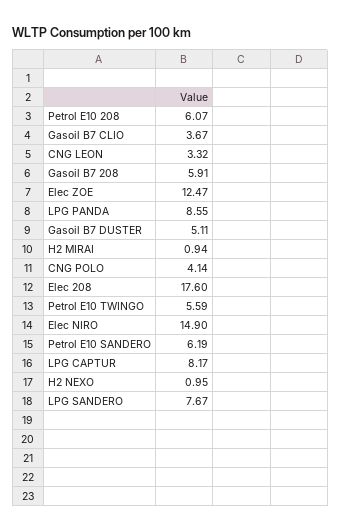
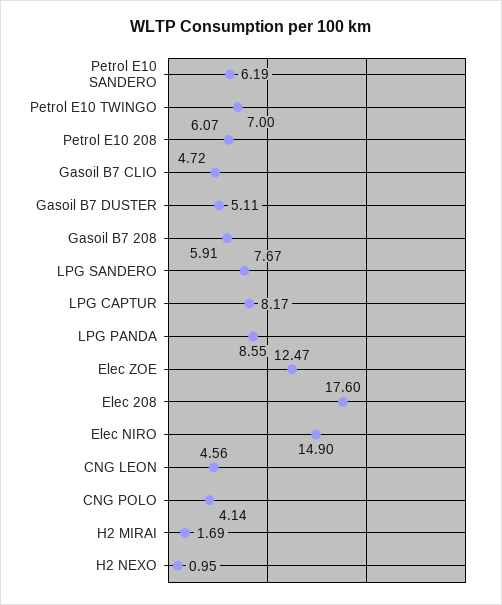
  {
    "Petrol E10 208": 6.07,
-   "Gasoil B7 CLIO": 3.67,
+   "Gasoil B7 CLIO": 4.72,
-   "CNG LEON": 3.32,
+   "CNG LEON": 4.56,
    "Gasoil B7 208": 5.91,
    "Elec ZOE": 12.47,
    "LPG PANDA": 8.55,
    "Gasoil B7 DUSTER": 5.11,
-   "H2 MIRAI": 0.94,
+   "H2 MIRAI": 1.69,
    "CNG POLO": 4.14,
    "Elec 208": 17.6,
-   "Petrol E10 TWINGO": 5.59,
+   "Petrol E10 TWINGO": 7,
    "Elec NIRO": 14.9,
    "Petrol E10 SANDERO": 6.19,
    "LPG CAPTUR": 8.17,
    "H2 NEXO": 0.95,
    "LPG SANDERO": 7.67
  }

